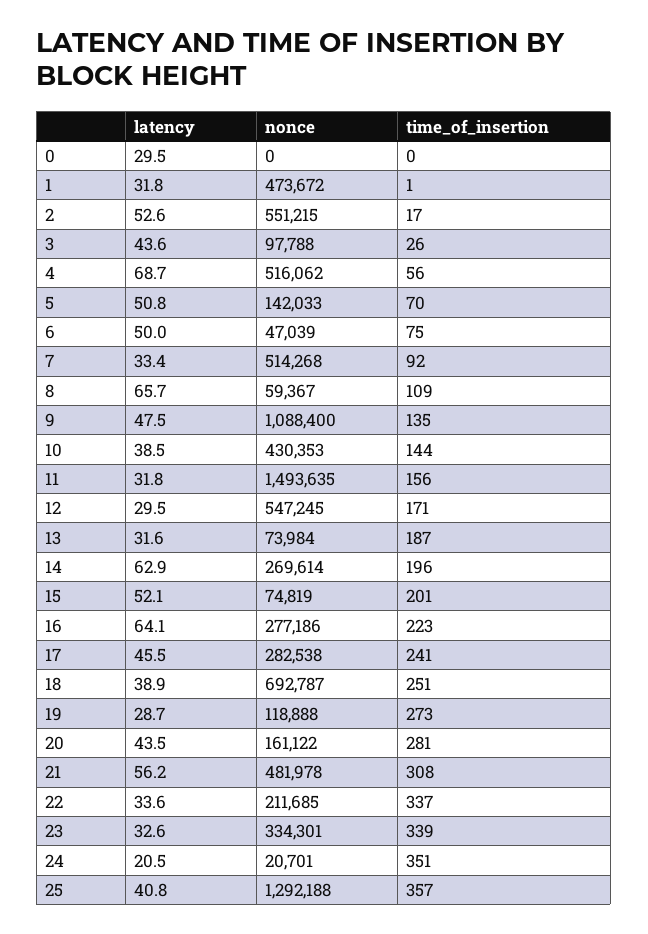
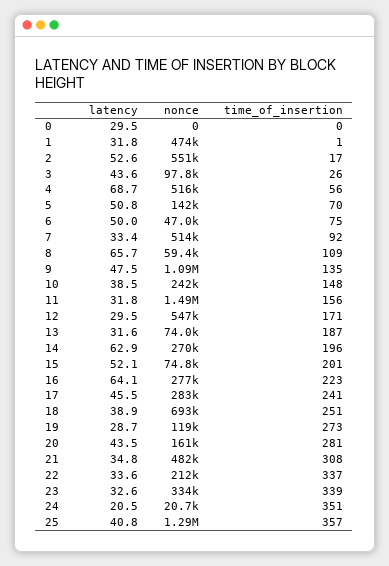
  {
    "latency": {
      "0": 29.5,
      "1": 31.8,
      "2": 52.6,
      "3": 43.6,
      "4": 68.7,
      "5": 50.8,
      "6": 50,
      "7": 33.4,
      "8": 65.7,
      "9": 47.5,
      "10": 38.5,
      "11": 31.8,
      "12": 29.5,
      "13": 31.6,
      "14": 62.9,
      "15": 52.1,
      "16": 64.1,
      "17": 45.5,
      "18": 38.9,
      "19": 28.7,
      "20": 43.5,
-     "21": 56.2,
+     "21": 34.8,
      "22": 33.6,
      "23": 32.6,
      "24": 20.5,
      "25": 40.8
    },
    "nonce": {
      "0": 0,
      "1": 473672,
      "2": 551215,
      "3": 97788,
      "4": 516062,
      "5": 142033,
      "6": 47039,
      "7": 514268,
      "8": 59367,
      "9": 1088400,
-     "10": 430353,
+     "10": 242000,
      "11": 1493635,
      "12": 547245,
      "13": 73984,
      "14": 269614,
      "15": 74819,
      "16": 277186,
      "17": 282538,
      "18": 692787,
      "19": 118888,
      "20": 161122,
      "21": 481978,
      "22": 211685,
      "23": 334301,
      "24": 20701,
      "25": 1292188
    },
    "time_of_insertion": {
      "0": 0,
      "1": 1,
      "2": 17,
      "3": 26,
      "4": 56,
      "5": 70,
      "6": 75,
      "7": 92,
      "8": 109,
      "9": 135,
-     "10": 144,
+     "10": 148,
      "11": 156,
      "12": 171,
      "13": 187,
      "14": 196,
      "15": 201,
      "16": 223,
      "17": 241,
      "18": 251,
      "19": 273,
      "20": 281,
      "21": 308,
      "22": 337,
      "23": 339,
      "24": 351,
      "25": 357
    }
  }

